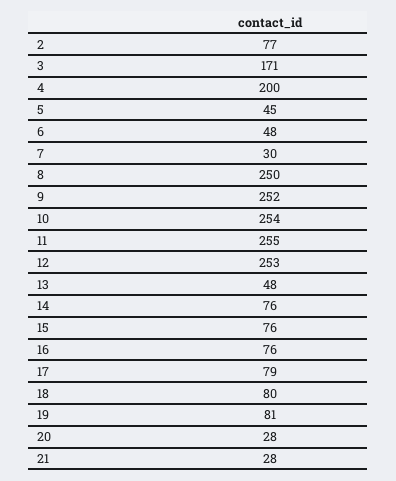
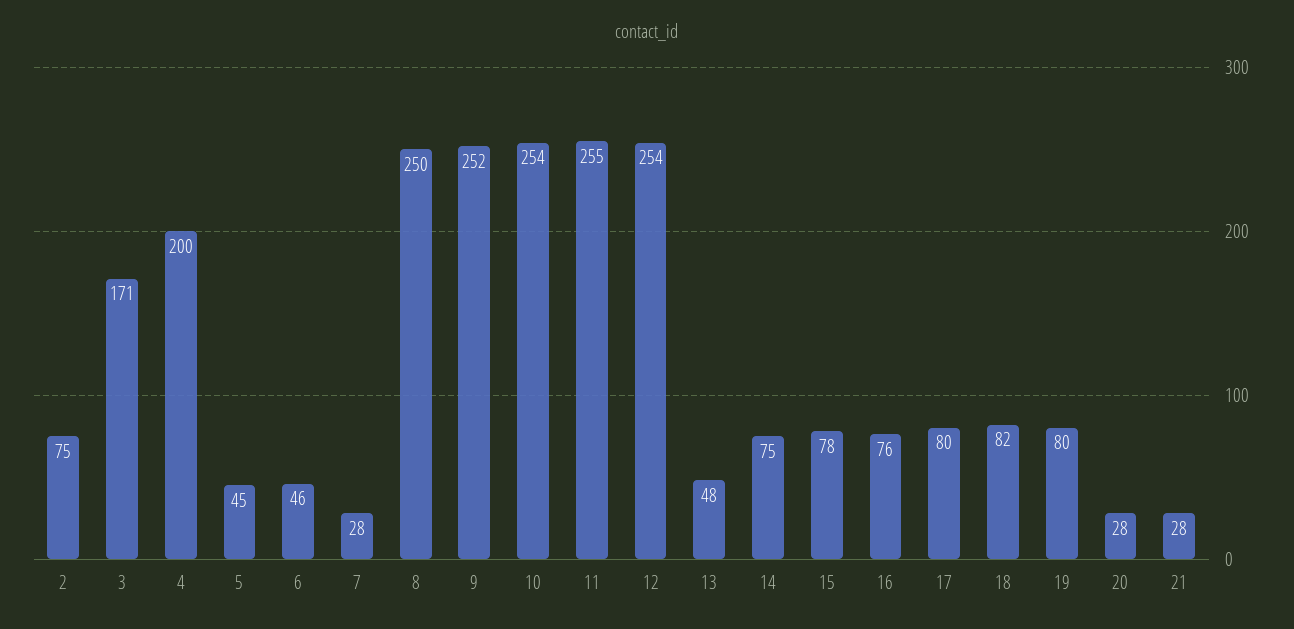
  {
-   "2": 77,
+   "2": 75,
    "3": 171,
    "4": 200,
    "5": 45,
-   "6": 48,
+   "6": 46,
-   "7": 30,
+   "7": 28,
    "8": 250,
    "9": 252,
    "10": 254,
    "11": 255,
-   "12": 253,
+   "12": 254,
    "13": 48,
-   "14": 76,
+   "14": 75,
-   "15": 76,
+   "15": 78,
    "16": 76,
-   "17": 79,
+   "17": 80,
-   "18": 80,
+   "18": 82,
-   "19": 81,
+   "19": 80,
    "20": 28,
    "21": 28
  }

